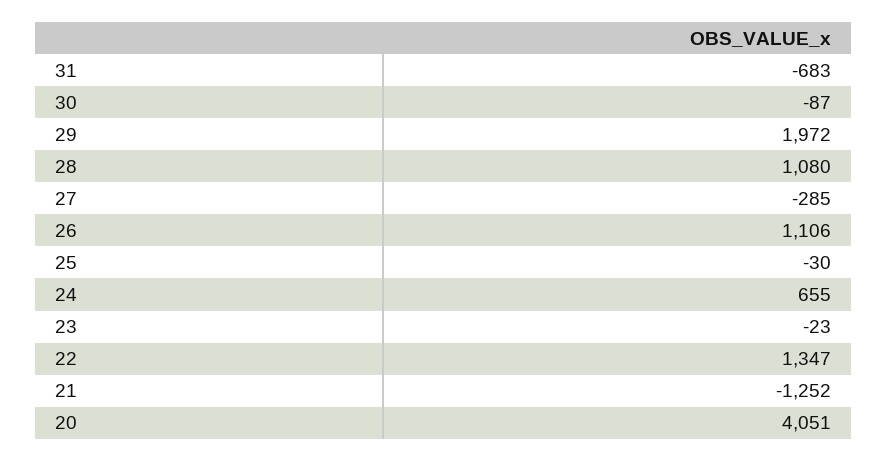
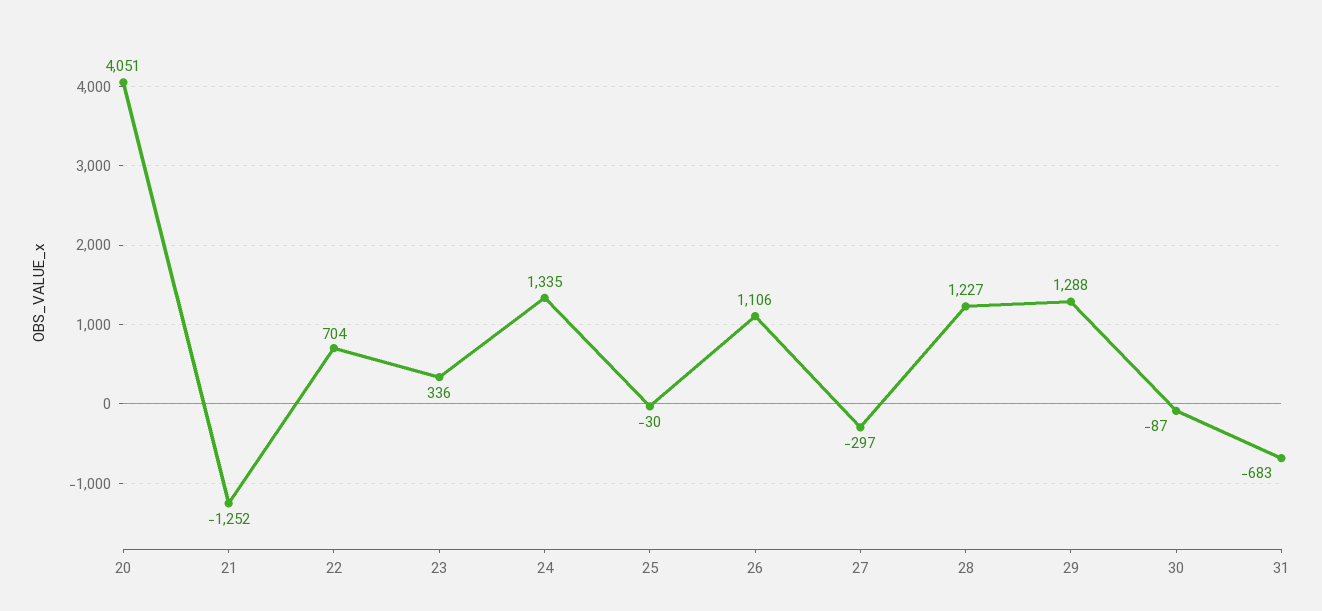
  {
    "31": -683,
    "30": -87,
-   "29": 1972,
+   "29": 1288,
-   "28": 1080,
+   "28": 1227,
-   "27": -285,
+   "27": -297,
    "26": 1106,
    "25": -30,
-   "24": 655,
+   "24": 1335,
-   "23": -23,
+   "23": 336,
-   "22": 1347,
+   "22": 704,
    "21": -1252,
    "20": 4051
  }

